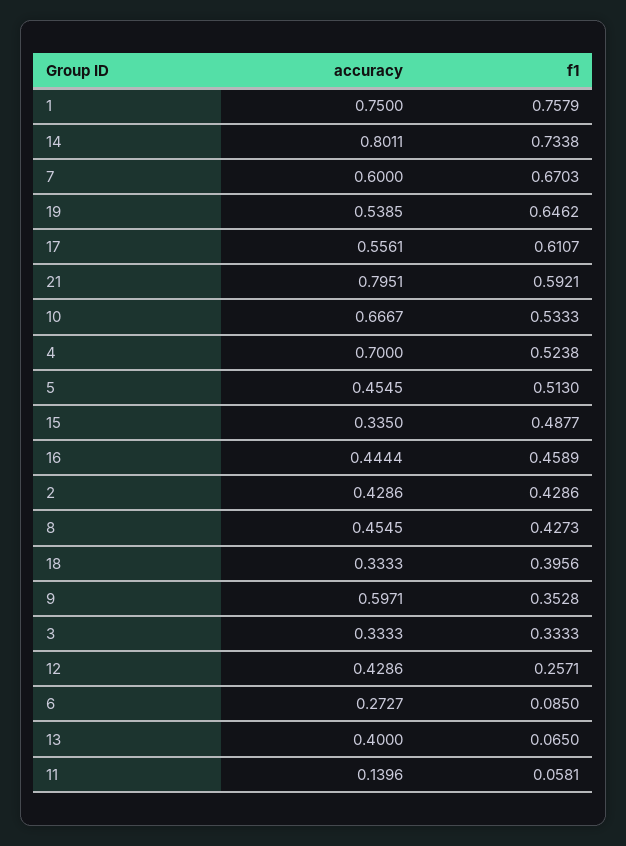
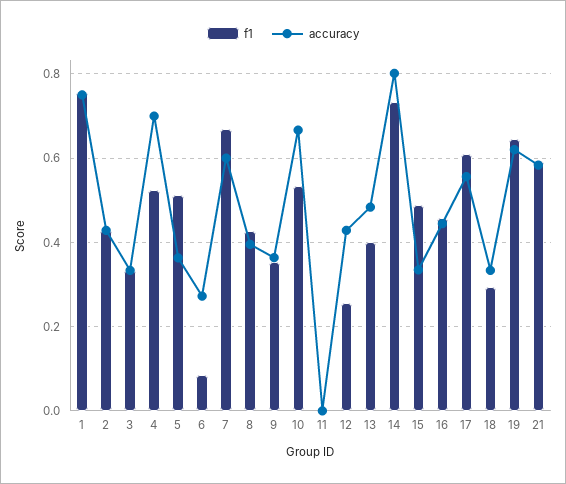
  {
    "accuracy": {
      "1": 0.75,
      "14": 0.8011,
      "7": 0.6,
-     "19": 0.5385,
+     "19": 0.62,
      "17": 0.5561,
-     "21": 0.7951,
+     "21": 0.58,
      "10": 0.6667,
      "4": 0.7,
-     "5": 0.4545,
+     "5": 0.36,
      "15": 0.335,
      "16": 0.4444,
      "2": 0.4286,
-     "8": 0.4545,
+     "8": 0.4,
      "18": 0.3333,
-     "9": 0.5971,
+     "9": 0.36,
      "3": 0.3333,
      "12": 0.4286,
      "6": 0.2727,
-     "13": 0.4,
+     "13": 0.48,
-     "11": 0.1396
+     "11": 0
    },
    "f1": {
      "1": 0.7579,
      "14": 0.7338,
      "7": 0.6703,
      "19": 0.6462,
      "17": 0.6107,
      "21": 0.5921,
      "10": 0.5333,
      "4": 0.5238,
      "5": 0.513,
      "15": 0.4877,
      "16": 0.4589,
      "2": 0.4286,
      "8": 0.4273,
-     "18": 0.3956,
+     "18": 0.3,
      "9": 0.3528,
      "3": 0.3333,
      "12": 0.2571,
      "6": 0.085,
-     "13": 0.065,
+     "13": 0.4,
-     "11": 0.0581
+     "11": 0
    }
  }

